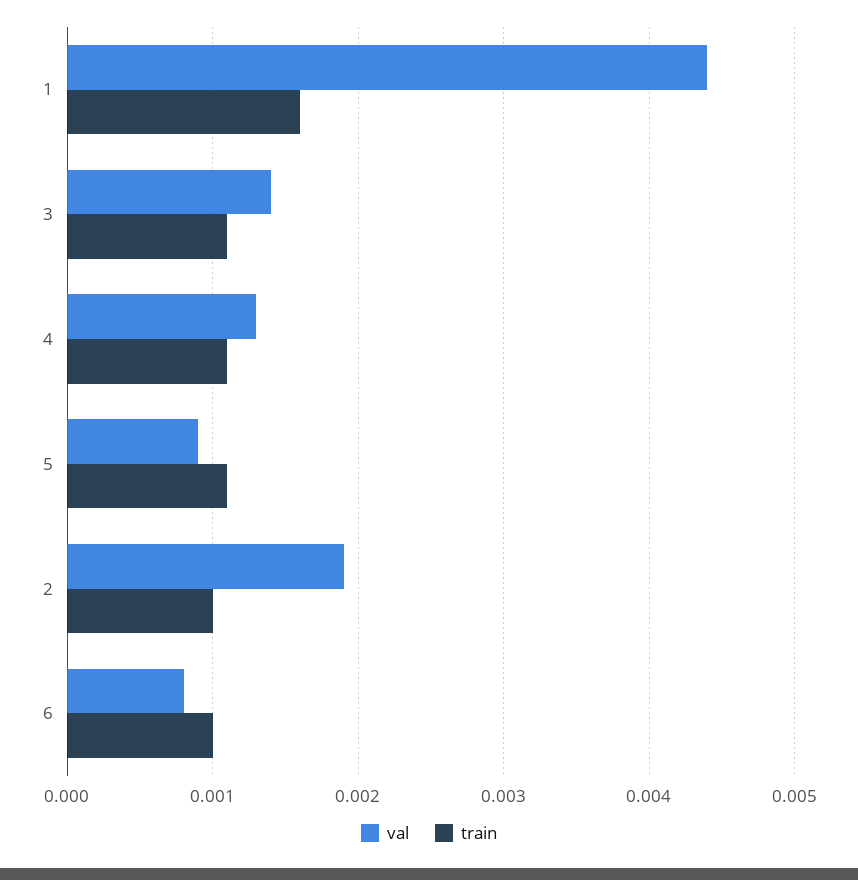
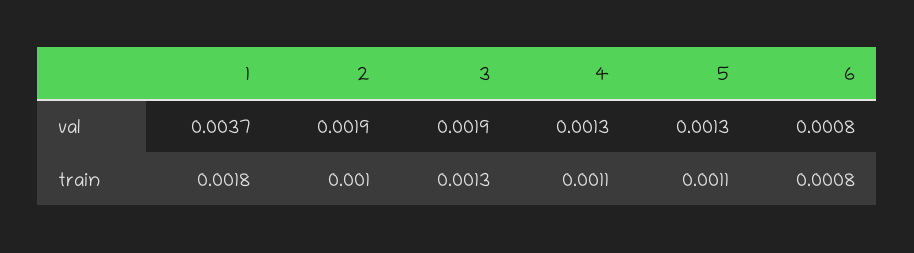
  {
    "val": {
-     "1": 0.0044,
+     "1": 0.0037,
-     "3": 0.0014,
+     "3": 0.0019,
      "4": 0.0013,
-     "5": 0.0009,
+     "5": 0.0013,
      "2": 0.0019,
      "6": 0.0008
    },
    "train": {
-     "1": 0.0016,
+     "1": 0.0018,
-     "3": 0.0011,
+     "3": 0.0013,
      "4": 0.0011,
      "5": 0.0011,
      "2": 0.001,
-     "6": 0.001
+     "6": 0.0008
    }
  }

